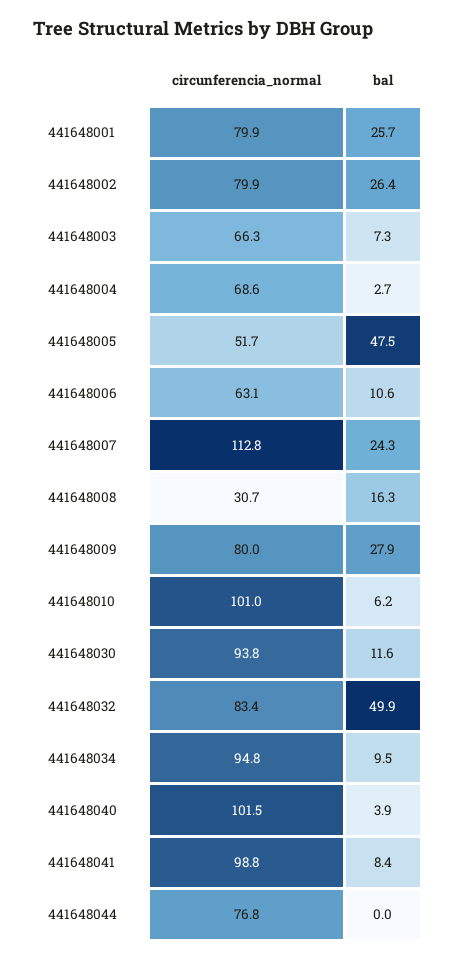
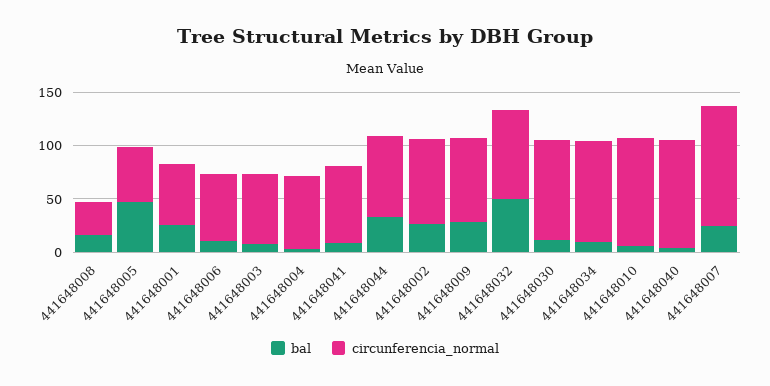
  {
    "circunferencia_normal": {
-     "441648001": 79.9,
+     "441648001": 60,
      "441648002": 79.9,
      "441648003": 66.3,
      "441648004": 68.6,
      "441648005": 51.7,
      "441648006": 63.1,
      "441648007": 112.8,
      "441648008": 30.7,
      "441648009": 80,
      "441648010": 101,
      "441648030": 93.8,
      "441648032": 83.4,
      "441648034": 94.8,
      "441648040": 101.5,
-     "441648041": 98.8,
+     "441648041": 70,
      "441648044": 76.8
    },
    "bal": {
      "441648001": 25.7,
      "441648002": 26.4,
      "441648003": 7.3,
      "441648004": 2.7,
      "441648005": 47.5,
      "441648006": 10.6,
      "441648007": 24.3,
      "441648008": 16.3,
      "441648009": 27.9,
      "441648010": 6.2,
      "441648030": 11.6,
      "441648032": 49.9,
      "441648034": 9.5,
      "441648040": 3.9,
      "441648041": 8.4,
-     "441648044": 0
+     "441648044": 30
    }
  }

